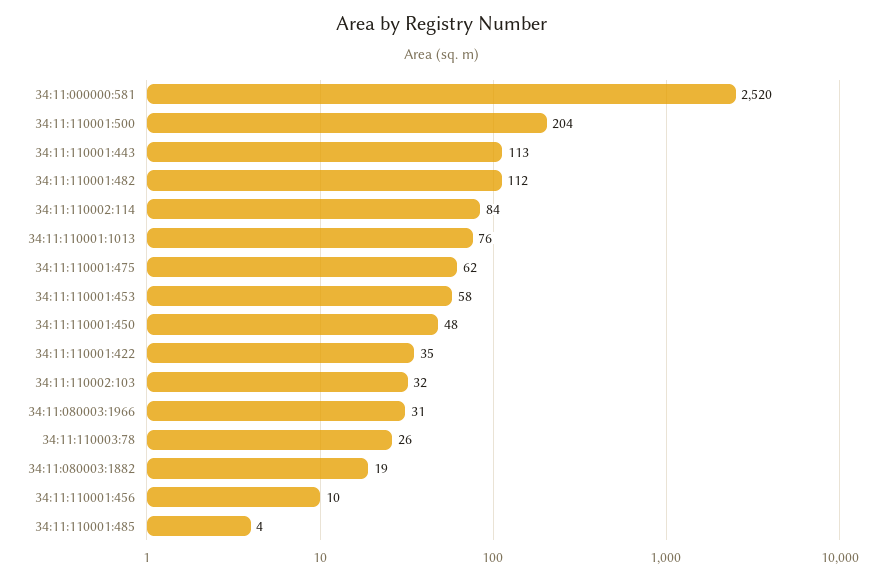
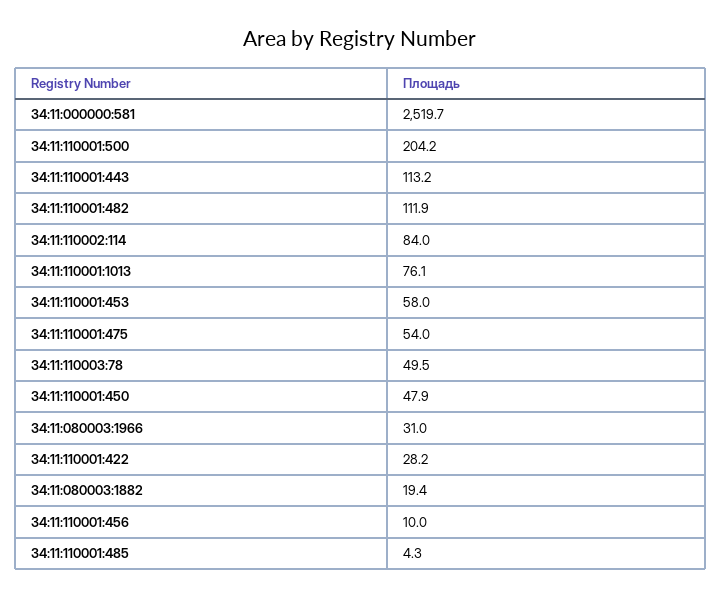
  {
    "34:11:000000:581": 2519.7,
    "34:11:110001:500": 204.2,
    "34:11:110001:443": 113.2,
    "34:11:110001:482": 111.9,
    "34:11:110002:114": 84,
    "34:11:110001:1013": 76.1,
-   "34:11:110001:475": 62,
+   "34:11:110001:475": 54,
    "34:11:110001:453": 58,
    "34:11:110001:450": 47.9,
-   "34:11:110001:422": 35,
+   "34:11:110001:422": 28.2,
-   "34:11:110002:103": 32,
    "34:11:080003:1966": 31,
-   "34:11:110003:78": 26,
+   "34:11:110003:78": 49.5,
    "34:11:080003:1882": 19.4,
    "34:11:110001:456": 10,
    "34:11:110001:485": 4.3
  }

